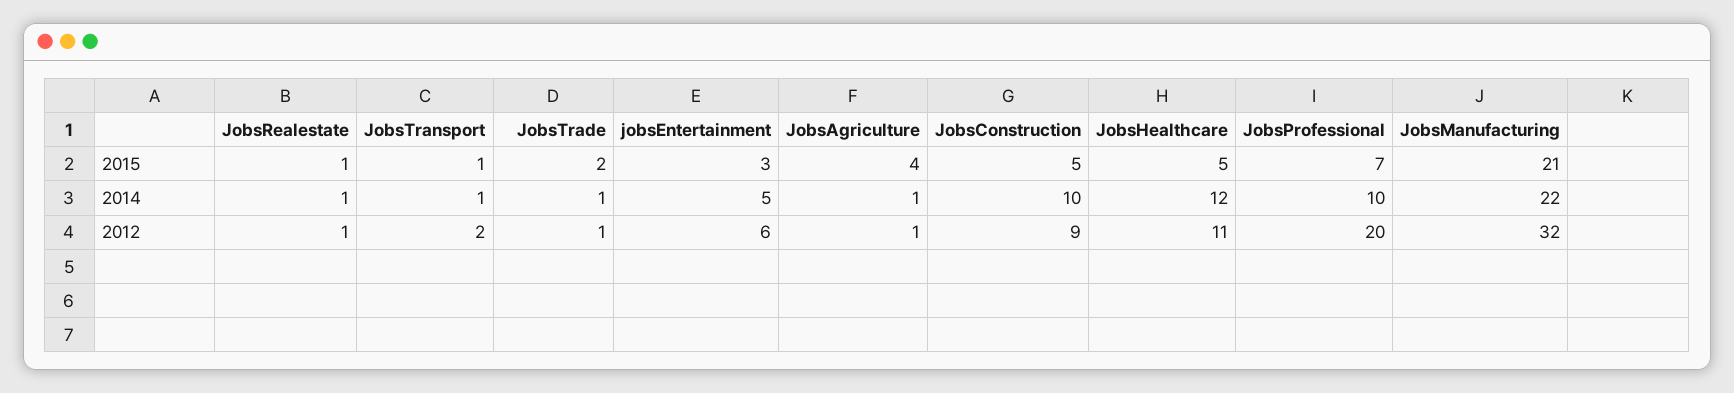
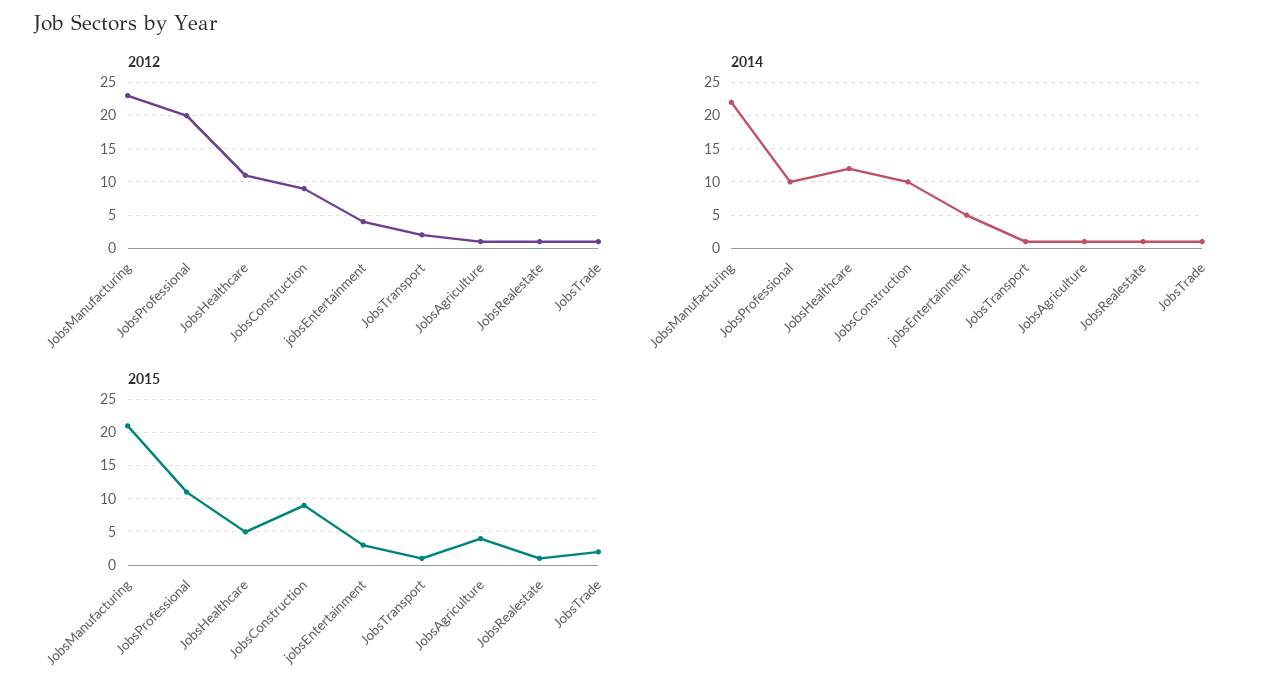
  {
    "2015": {
      "JobsRealestate": 1,
      "JobsTransport": 1,
      "JobsTrade": 2,
      "jobsEntertainment": 3,
      "JobsAgriculture": 4,
-     "JobsConstruction": 5,
+     "JobsConstruction": 9,
      "JobsHealthcare": 5,
-     "JobsProfessional": 7,
+     "JobsProfessional": 11,
      "JobsManufacturing": 21
    },
    "2014": {
      "JobsRealestate": 1,
      "JobsTransport": 1,
      "JobsTrade": 1,
      "jobsEntertainment": 5,
      "JobsAgriculture": 1,
      "JobsConstruction": 10,
      "JobsHealthcare": 12,
      "JobsProfessional": 10,
      "JobsManufacturing": 22
    },
    "2012": {
      "JobsRealestate": 1,
      "JobsTransport": 2,
      "JobsTrade": 1,
-     "jobsEntertainment": 6,
+     "jobsEntertainment": 4,
      "JobsAgriculture": 1,
      "JobsConstruction": 9,
      "JobsHealthcare": 11,
      "JobsProfessional": 20,
-     "JobsManufacturing": 32
+     "JobsManufacturing": 23
    }
  }

